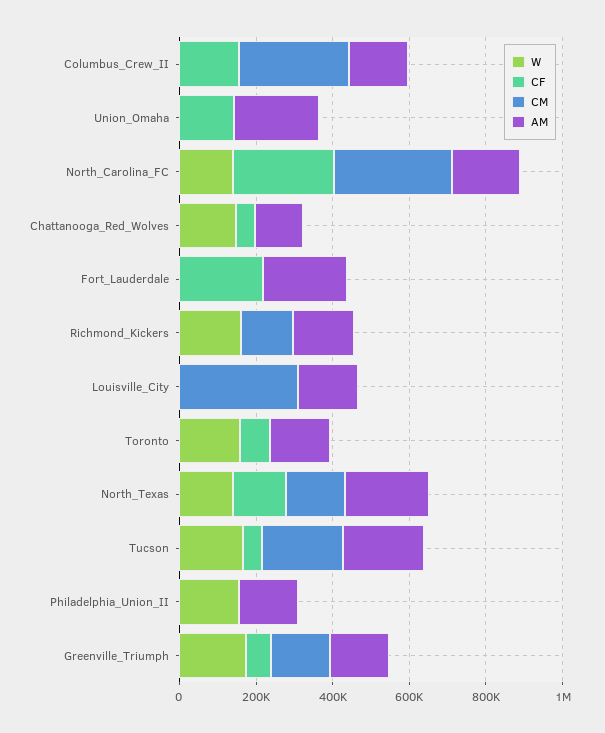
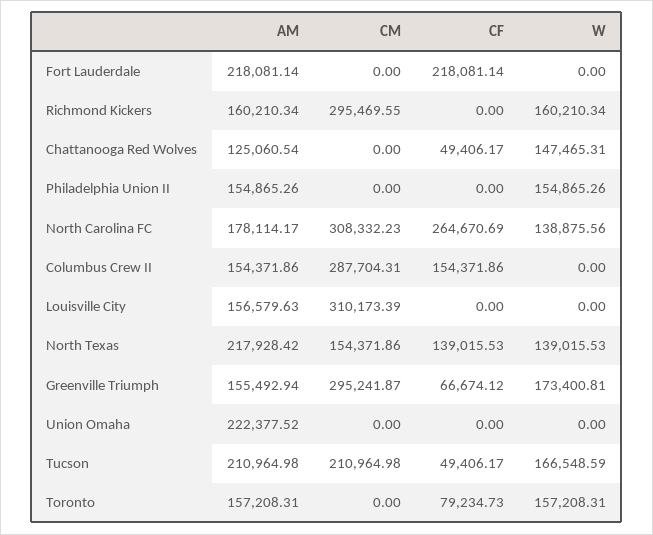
  {
    "W": {
      "Columbus_Crew_II": 0,
      "Union_Omaha": 0,
      "North_Carolina_FC": 138875.56,
      "Chattanooga_Red_Wolves": 147465.31,
      "Fort_Lauderdale": 0,
      "Richmond_Kickers": 160210.34,
      "Louisville_City": 0,
      "Toronto": 157208.31,
      "North_Texas": 139015.53,
      "Tucson": 166548.59,
      "Philadelphia_Union_II": 154865.26,
      "Greenville_Triumph": 173400.81
    },
    "CF": {
      "Columbus_Crew_II": 154371.86,
-     "Union_Omaha": 150000,
+     "Union_Omaha": 0,
      "North_Carolina_FC": 264670.69,
      "Chattanooga_Red_Wolves": 49406.17,
      "Fort_Lauderdale": 218081.14,
      "Richmond_Kickers": 0,
      "Louisville_City": 0,
      "Toronto": 79234.73,
      "North_Texas": 139015.53,
      "Tucson": 49406.17,
      "Philadelphia_Union_II": 0,
      "Greenville_Triumph": 66674.12
    },
    "CM": {
      "Columbus_Crew_II": 287704.31,
      "Union_Omaha": 0,
      "North_Carolina_FC": 308332.23,
      "Chattanooga_Red_Wolves": 0,
      "Fort_Lauderdale": 0,
-     "Richmond_Kickers": 150000,
+     "Richmond_Kickers": 295469.55,
      "Louisville_City": 310173.39,
      "Toronto": 0,
      "North_Texas": 154371.86,
      "Tucson": 210964.98,
      "Philadelphia_Union_II": 0,
-     "Greenville_Triumph": 150000
+     "Greenville_Triumph": 295241.87
    },
    "AM": {
      "Columbus_Crew_II": 154371.86,
      "Union_Omaha": 222377.52,
      "North_Carolina_FC": 178114.17,
      "Chattanooga_Red_Wolves": 125060.54,
      "Fort_Lauderdale": 218081.14,
      "Richmond_Kickers": 160210.34,
      "Louisville_City": 156579.63,
      "Toronto": 157208.31,
      "North_Texas": 217928.42,
      "Tucson": 210964.98,
      "Philadelphia_Union_II": 154865.26,
      "Greenville_Triumph": 155492.94
    }
  }

